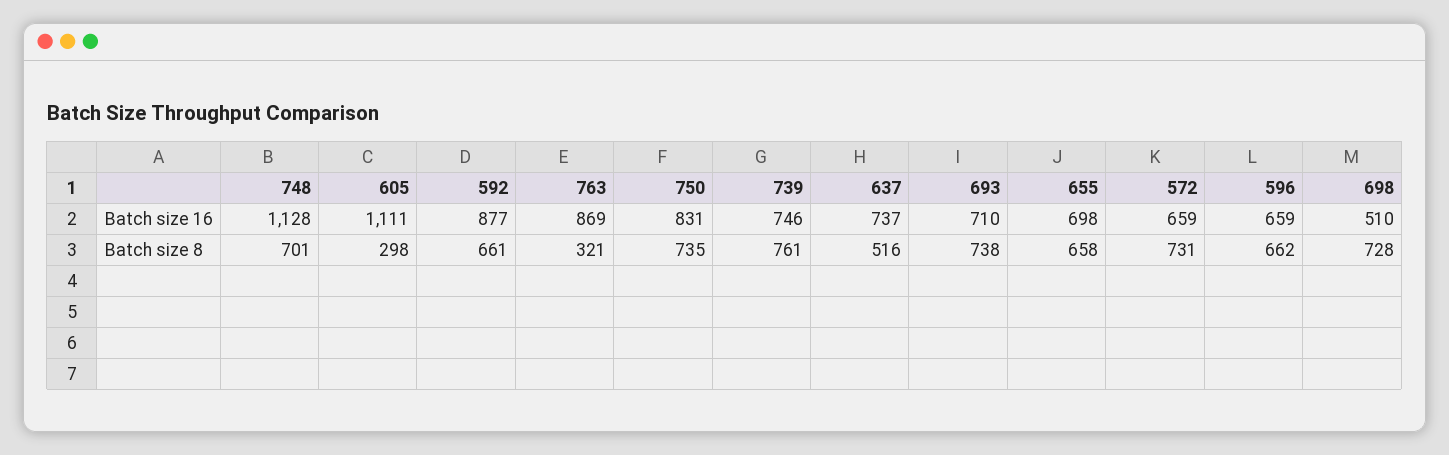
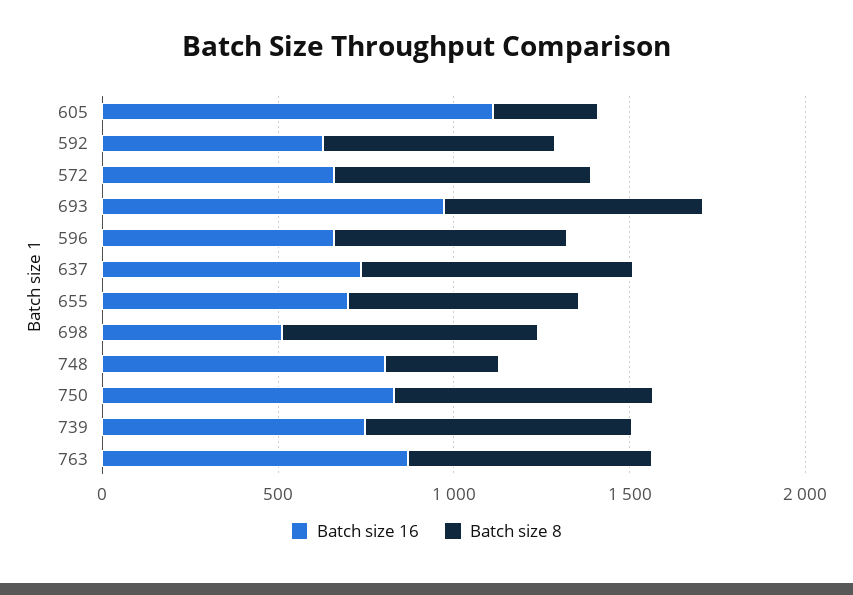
  {
    "Batch size 16": {
-     "748": 1128,
+     "748": 800,
      "605": 1111,
-     "592": 877,
+     "592": 600,
      "763": 869,
      "750": 831,
      "739": 746,
      "637": 737,
-     "693": 710,
+     "693": 1000,
      "655": 698,
      "572": 659,
      "596": 659,
      "698": 510
    },
    "Batch size 8": {
-     "748": 701,
+     "748": 300,
      "605": 298,
      "592": 661,
-     "763": 321,
+     "763": 700,
      "750": 735,
      "739": 761,
-     "637": 516,
+     "637": 800,
      "693": 738,
      "655": 658,
      "572": 731,
      "596": 662,
      "698": 728
    }
  }

